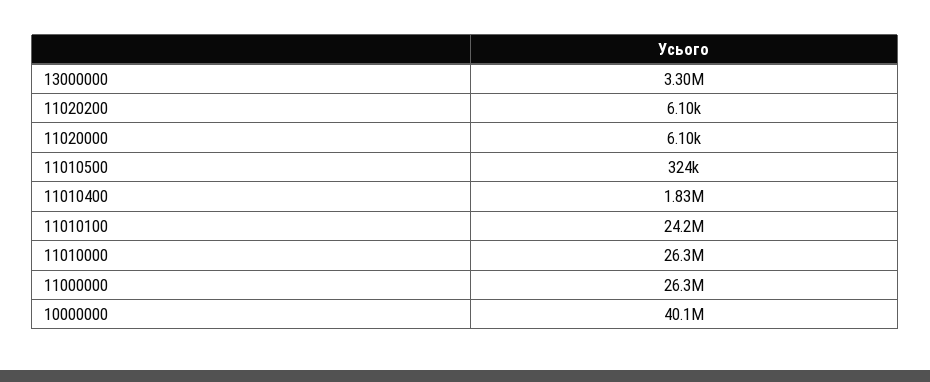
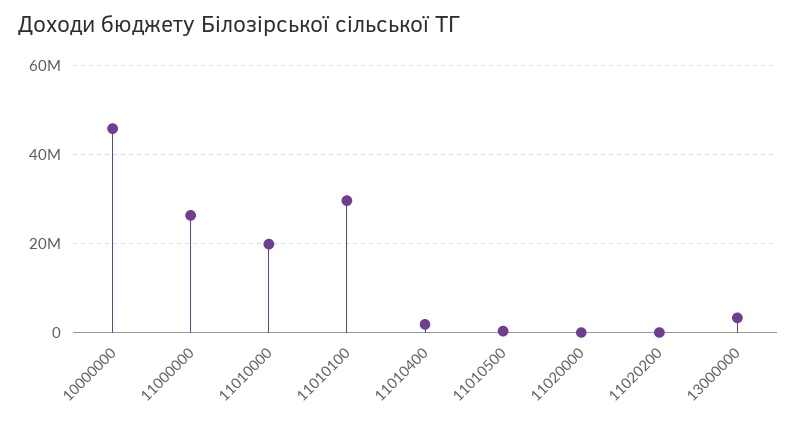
  {
    "13000000": 3300000,
    "11020200": 6100,
    "11020000": 6100,
    "11010500": 324000,
    "11010400": 1830000,
-   "11010100": 24200000,
+   "11010100": 30000000,
-   "11010000": 26300000,
+   "11010000": 20000000,
    "11000000": 26300000,
-   "10000000": 40100000
+   "10000000": 46000000
  }

